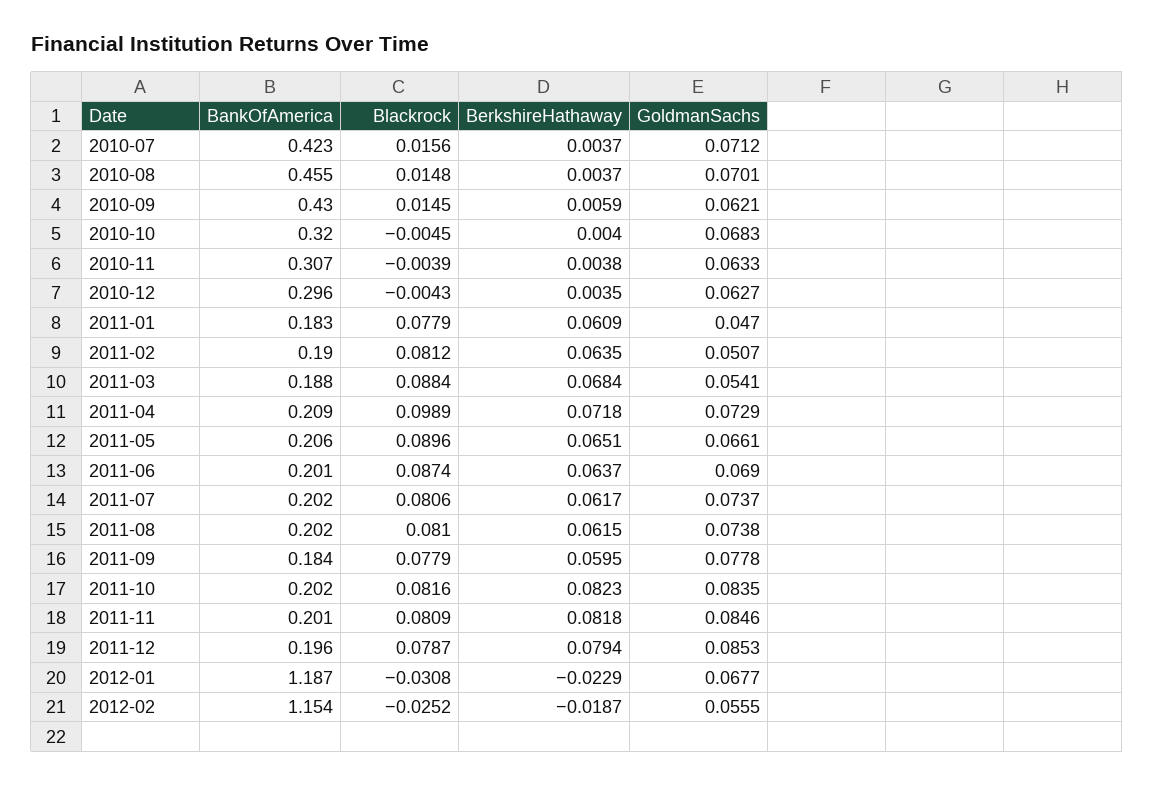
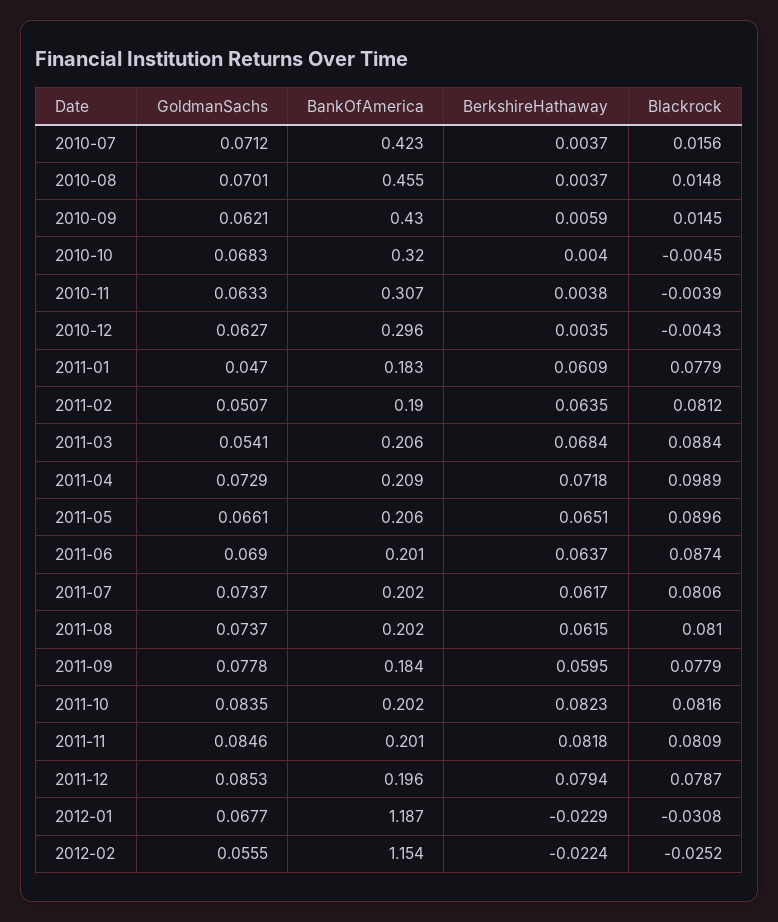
  {
    "BankOfAmerica": {
      "2010-07": 0.423,
      "2010-08": 0.455,
      "2010-09": 0.43,
      "2010-10": 0.32,
      "2010-11": 0.307,
      "2010-12": 0.296,
      "2011-01": 0.183,
      "2011-02": 0.19,
-     "2011-03": 0.188,
+     "2011-03": 0.206,
      "2011-04": 0.209,
      "2011-05": 0.206,
      "2011-06": 0.201,
      "2011-07": 0.202,
      "2011-08": 0.202,
      "2011-09": 0.184,
      "2011-10": 0.202,
      "2011-11": 0.201,
      "2011-12": 0.196,
      "2012-01": 1.187,
      "2012-02": 1.154
    },
    "Blackrock": {
      "2010-07": 0.0156,
      "2010-08": 0.0148,
      "2010-09": 0.0145,
      "2010-10": -0.0045,
      "2010-11": -0.0039,
      "2010-12": -0.0043,
      "2011-01": 0.0779,
      "2011-02": 0.0812,
      "2011-03": 0.0884,
      "2011-04": 0.0989,
      "2011-05": 0.0896,
      "2011-06": 0.0874,
      "2011-07": 0.0806,
      "2011-08": 0.081,
      "2011-09": 0.0779,
      "2011-10": 0.0816,
      "2011-11": 0.0809,
      "2011-12": 0.0787,
      "2012-01": -0.0308,
      "2012-02": -0.0252
    },
    "BerkshireHathaway": {
      "2010-07": 0.0037,
      "2010-08": 0.0037,
      "2010-09": 0.0059,
      "2010-10": 0.004,
      "2010-11": 0.0038,
      "2010-12": 0.0035,
      "2011-01": 0.0609,
      "2011-02": 0.0635,
      "2011-03": 0.0684,
      "2011-04": 0.0718,
      "2011-05": 0.0651,
      "2011-06": 0.0637,
      "2011-07": 0.0617,
      "2011-08": 0.0615,
      "2011-09": 0.0595,
      "2011-10": 0.0823,
      "2011-11": 0.0818,
      "2011-12": 0.0794,
      "2012-01": -0.0229,
-     "2012-02": -0.0187
+     "2012-02": -0.0224
    },
    "GoldmanSachs": {
      "2010-07": 0.0712,
      "2010-08": 0.0701,
      "2010-09": 0.0621,
      "2010-10": 0.0683,
      "2010-11": 0.0633,
      "2010-12": 0.0627,
      "2011-01": 0.047,
      "2011-02": 0.0507,
      "2011-03": 0.0541,
      "2011-04": 0.0729,
      "2011-05": 0.0661,
      "2011-06": 0.069,
      "2011-07": 0.0737,
-     "2011-08": 0.0738,
+     "2011-08": 0.0737,
      "2011-09": 0.0778,
      "2011-10": 0.0835,
      "2011-11": 0.0846,
      "2011-12": 0.0853,
      "2012-01": 0.0677,
      "2012-02": 0.0555
    }
  }

